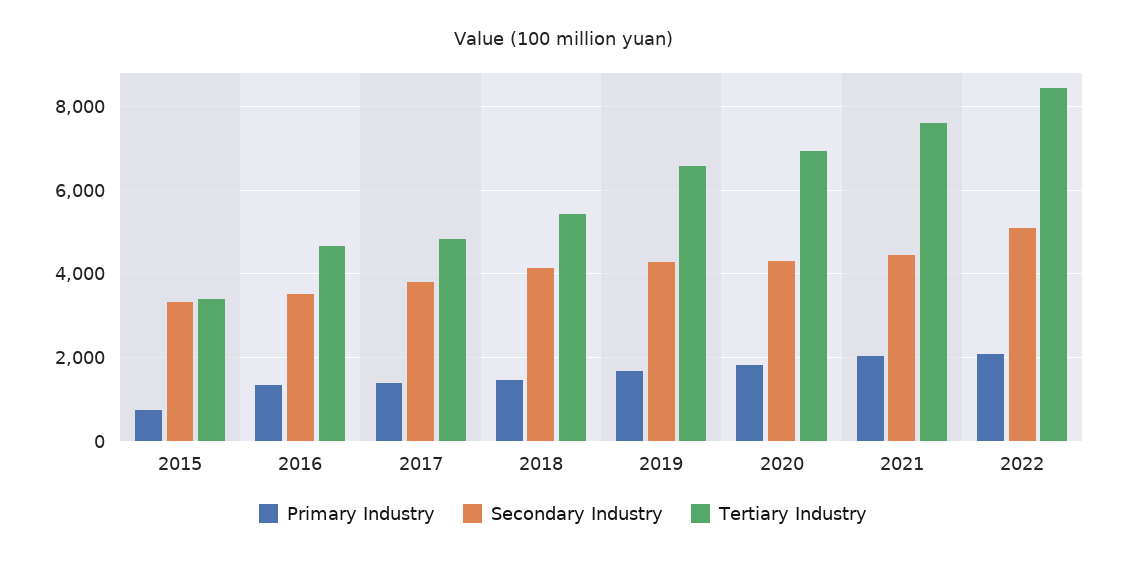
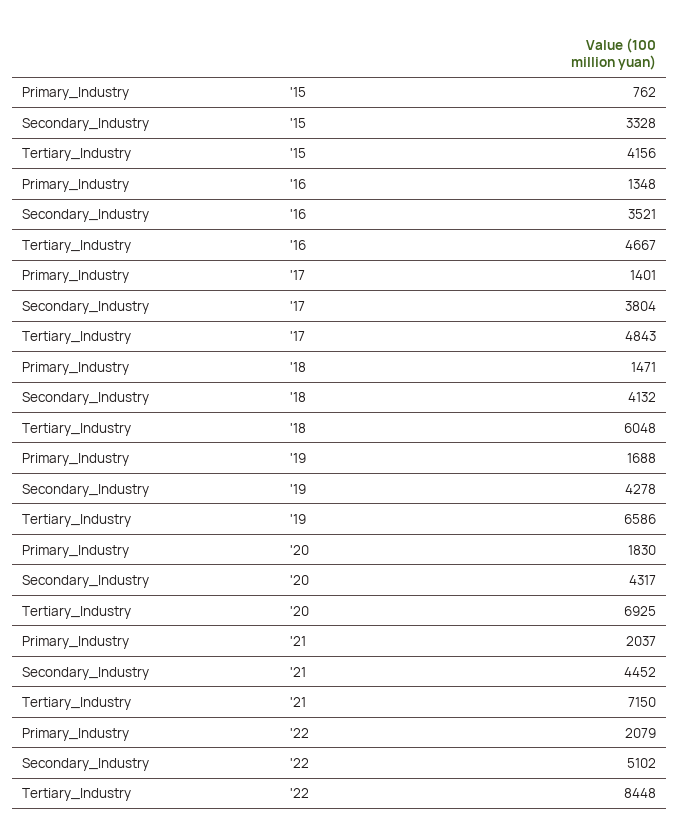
  {
    "Primary Industry": {
      "2015": 762,
      "2016": 1348,
      "2017": 1401,
      "2018": 1471,
      "2019": 1688,
      "2020": 1830,
      "2021": 2037,
      "2022": 2079
    },
    "Secondary Industry": {
      "2015": 3328,
      "2016": 3521,
      "2017": 3804,
      "2018": 4132,
      "2019": 4278,
      "2020": 4317,
      "2021": 4452,
      "2022": 5102
    },
    "Tertiary Industry": {
-     "2015": 3400,
+     "2015": 4156,
      "2016": 4667,
      "2017": 4843,
-     "2018": 5400,
+     "2018": 6048,
      "2019": 6586,
      "2020": 6925,
-     "2021": 7600,
+     "2021": 7150,
      "2022": 8448
    }
  }

